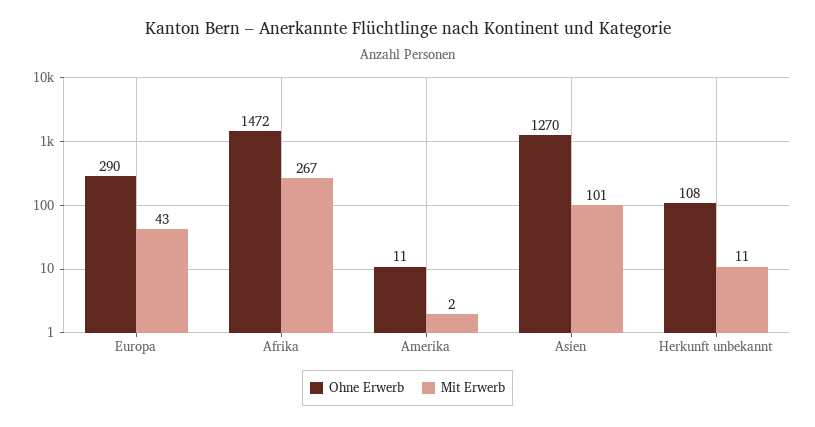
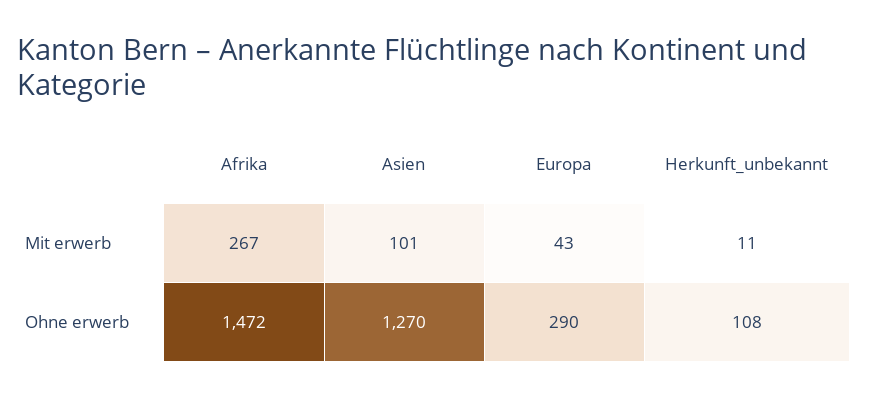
  {
    "Ohne Erwerb": {
      "Europa": 290,
      "Afrika": 1472,
-     "Amerika": 11,
      "Asien": 1270,
      "Herkunft unbekannt": 108
    },
    "Mit Erwerb": {
      "Europa": 43,
      "Afrika": 267,
-     "Amerika": 2,
      "Asien": 101,
      "Herkunft unbekannt": 11
    }
  }

